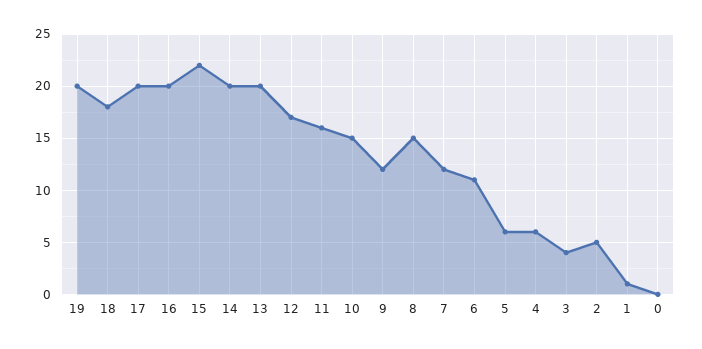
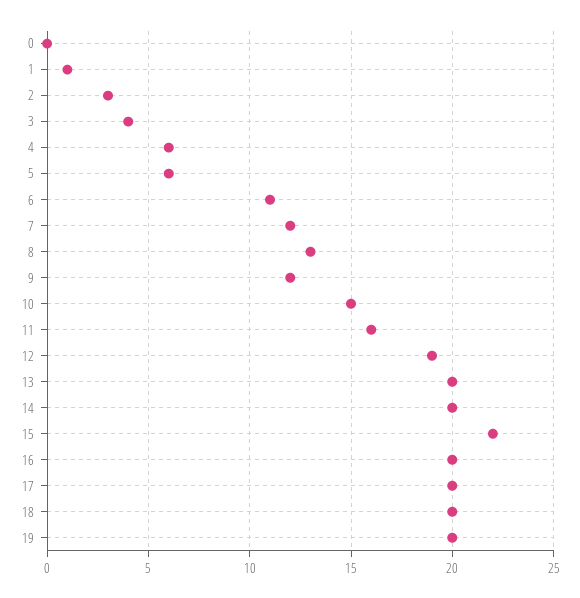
  {
    "19": 20,
-   "18": 18,
+   "18": 20,
    "17": 20,
    "16": 20,
    "15": 22,
    "14": 20,
    "13": 20,
-   "12": 17,
+   "12": 19,
    "11": 16,
    "10": 15,
    "9": 12,
-   "8": 15,
+   "8": 13,
    "7": 12,
    "6": 11,
    "5": 6,
    "4": 6,
    "3": 4,
-   "2": 5,
+   "2": 3,
    "1": 1,
    "0": 0
  }

